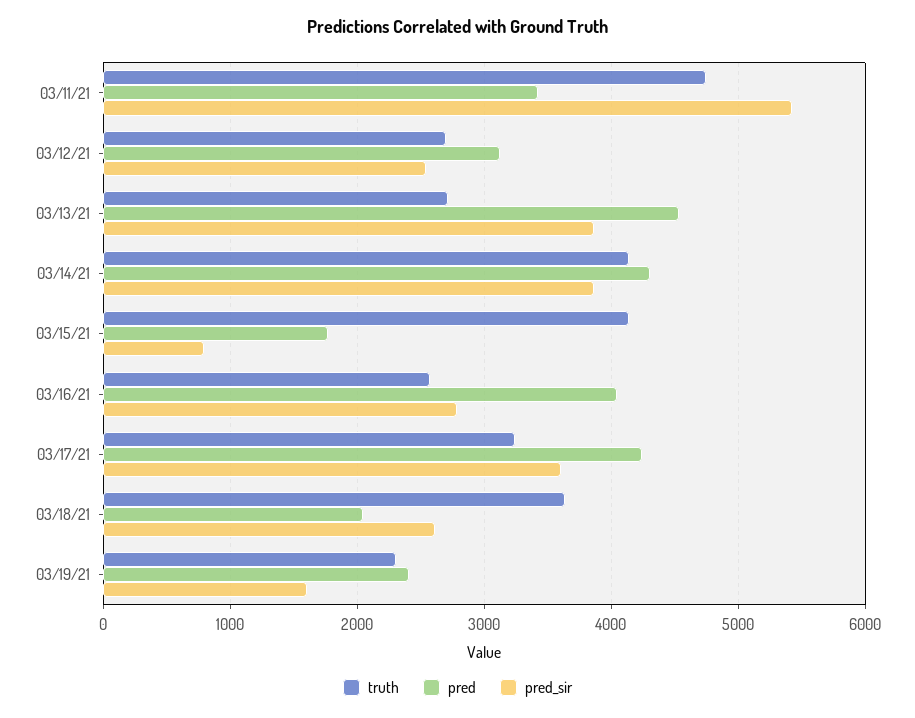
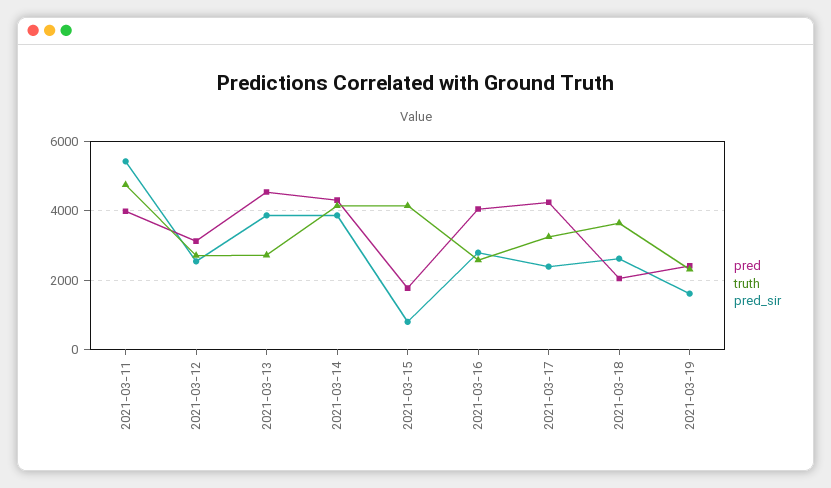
  {
    "truth": {
      "03/11/21": 4700,
      "03/12/21": 2700,
      "03/13/21": 2700,
      "03/14/21": 4100,
      "03/15/21": 4100,
      "03/16/21": 2600,
      "03/17/21": 3200,
      "03/18/21": 3600,
      "03/19/21": 2300
    },
    "pred": {
-     "03/11/21": 3400,
+     "03/11/21": 4000,
      "03/12/21": 3100,
      "03/13/21": 4500,
      "03/14/21": 4300,
      "03/15/21": 1800,
      "03/16/21": 4000,
      "03/17/21": 4200,
      "03/18/21": 2000,
      "03/19/21": 2400
    },
    "pred_sir": {
      "03/11/21": 5400,
      "03/12/21": 2500,
      "03/13/21": 3900,
      "03/14/21": 3900,
      "03/15/21": 800,
      "03/16/21": 2800,
-     "03/17/21": 3600,
+     "03/17/21": 2400,
      "03/18/21": 2600,
      "03/19/21": 1600
    }
  }

